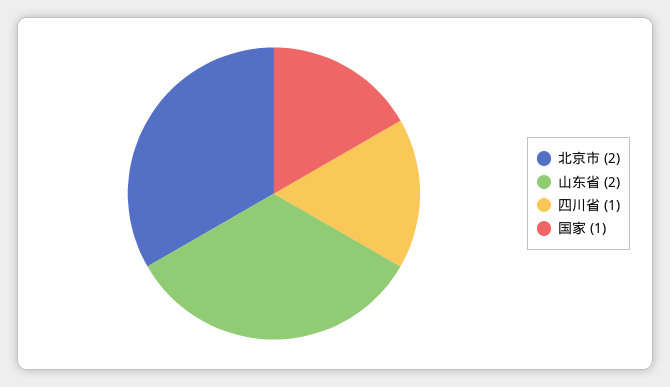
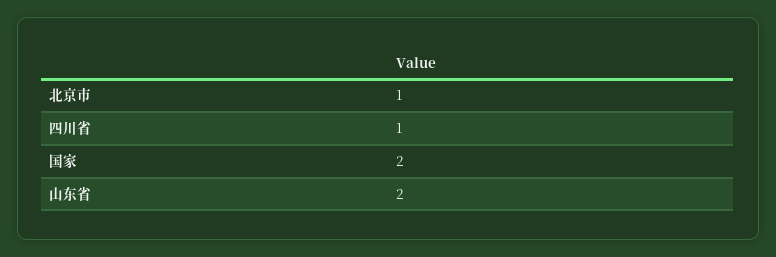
  {
-   "北京市": 2,
+   "北京市": 1,
    "山东省": 2,
    "四川省": 1,
-   "国家": 1
+   "国家": 2
  }

